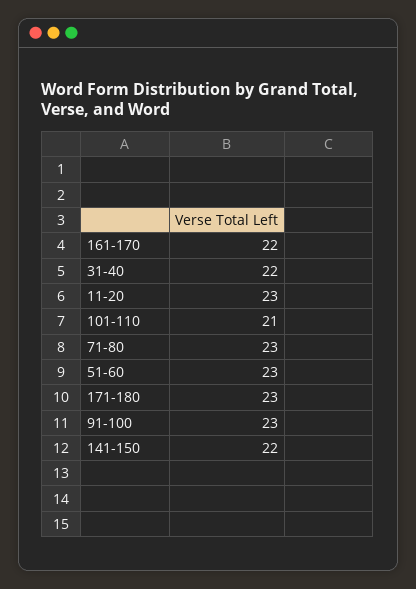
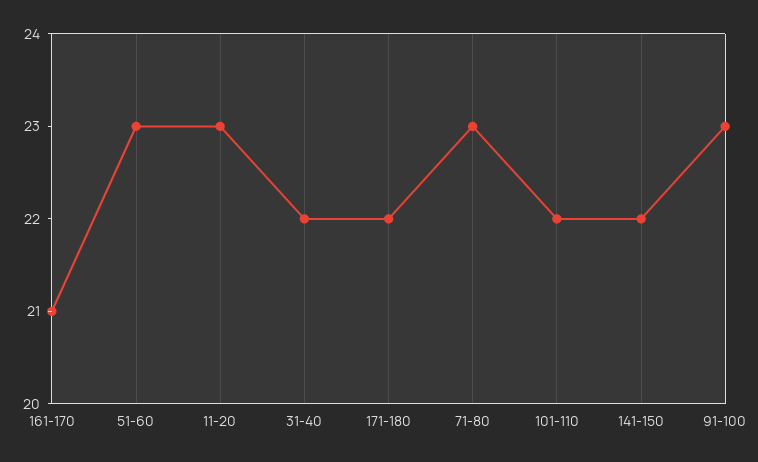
  {
-   "161-170": 22,
+   "161-170": 21,
    "31-40": 22,
    "11-20": 23,
-   "101-110": 21,
+   "101-110": 22,
    "71-80": 23,
    "51-60": 23,
-   "171-180": 23,
+   "171-180": 22,
    "91-100": 23,
    "141-150": 22
  }

